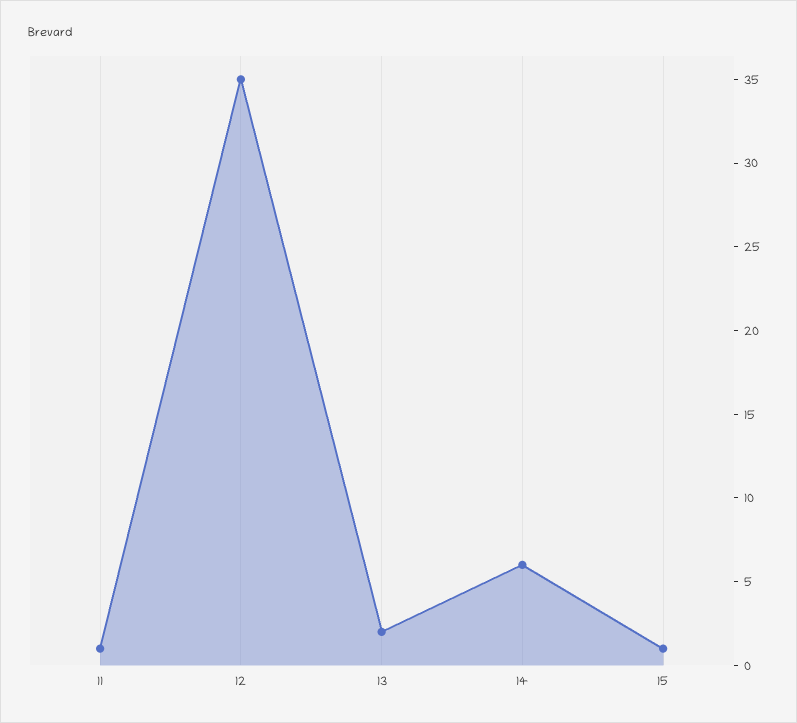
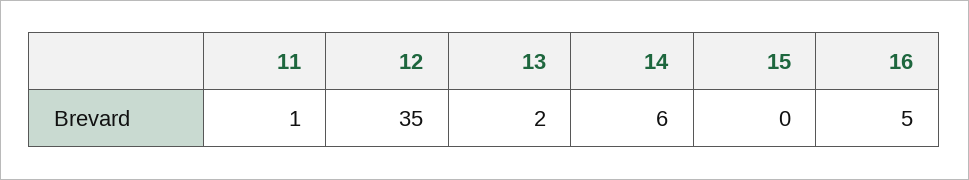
  {
    "11": 1,
    "12": 35,
    "13": 2,
    "14": 6,
-   "15": 1
+   "15": 0,
+   "16": 5
  }

